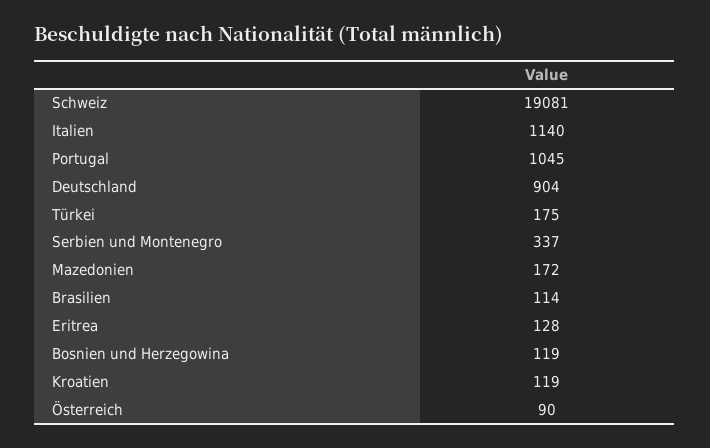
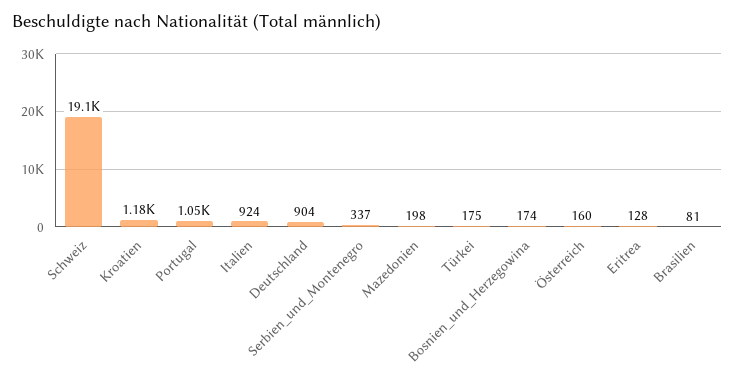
  {
    "Schweiz": 19081,
-   "Italien": 1140,
+   "Italien": 924,
    "Portugal": 1045,
    "Deutschland": 904,
    "Türkei": 175,
    "Serbien und Montenegro": 337,
-   "Mazedonien": 172,
+   "Mazedonien": 198,
-   "Brasilien": 114,
+   "Brasilien": 81,
    "Eritrea": 128,
-   "Bosnien und Herzegowina": 119,
+   "Bosnien und Herzegowina": 174,
-   "Kroatien": 119,
+   "Kroatien": 1180,
-   "Österreich": 90
+   "Österreich": 160
  }

